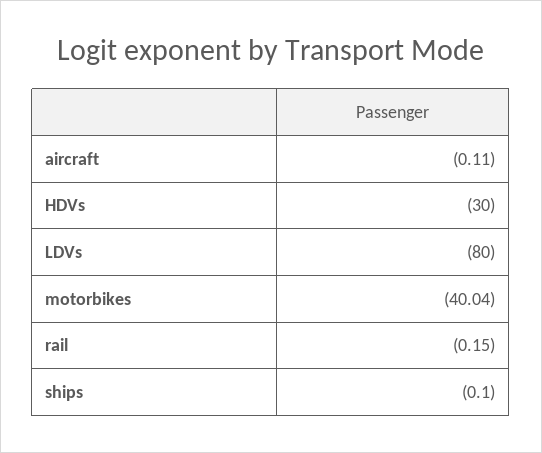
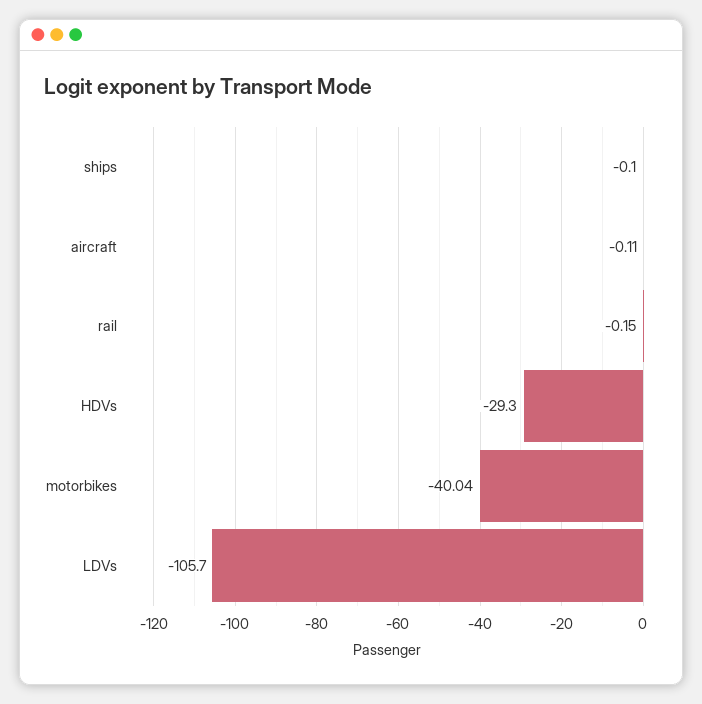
  {
    "aircraft": -0.11,
-   "HDVs": -30,
+   "HDVs": -29.3,
-   "LDVs": -80,
+   "LDVs": -105.7,
    "motorbikes": -40.04,
    "rail": -0.15,
    "ships": -0.1
  }

